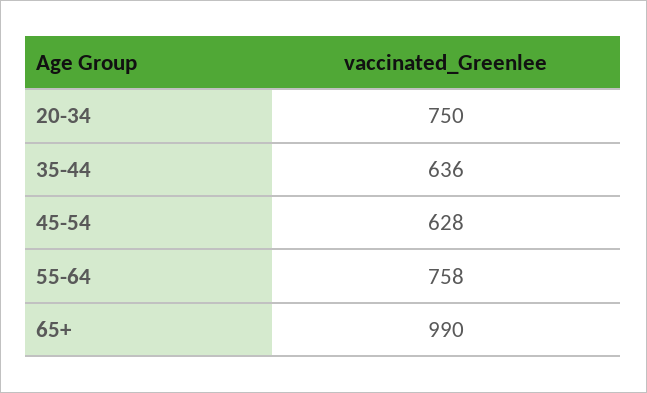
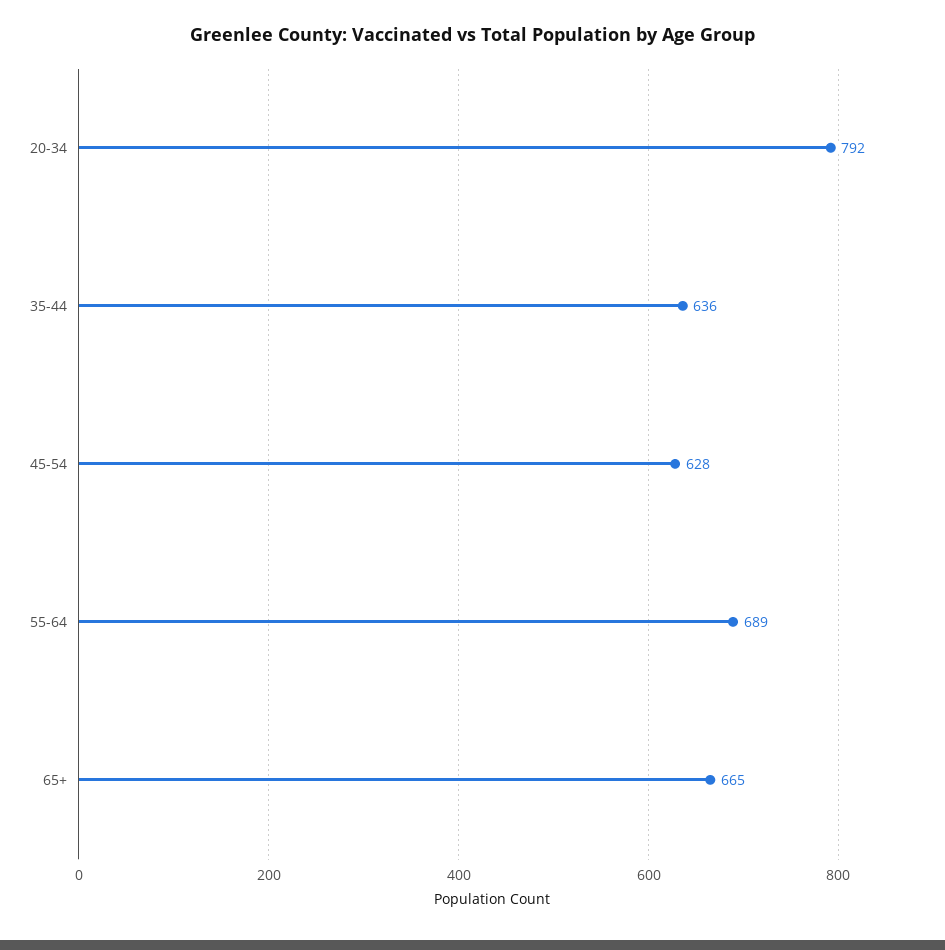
  {
-   "20-34": 750,
+   "20-34": 792,
    "35-44": 636,
    "45-54": 628,
-   "55-64": 758,
+   "55-64": 689,
-   "65+": 990
+   "65+": 665
  }

